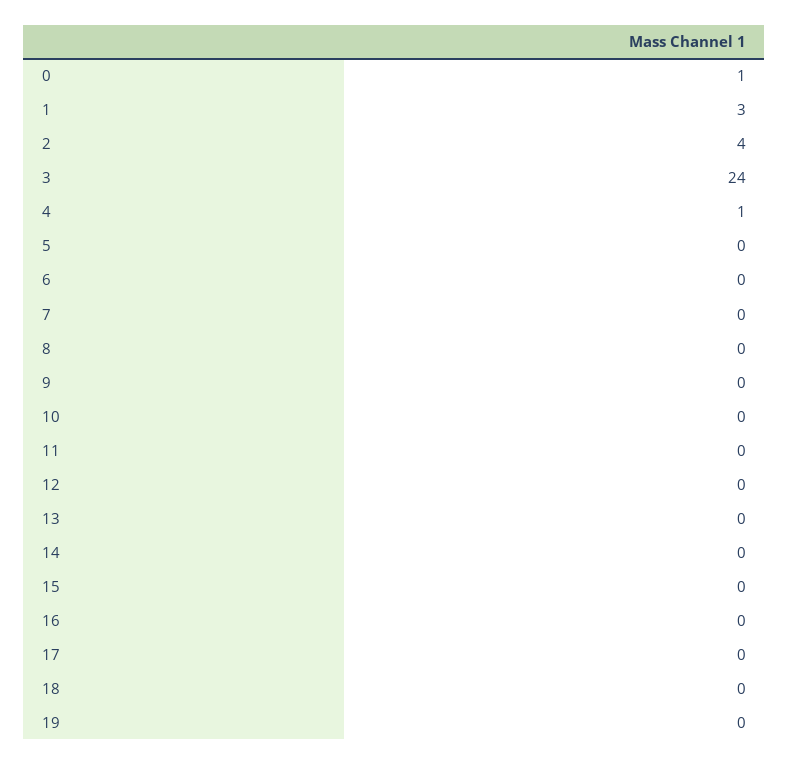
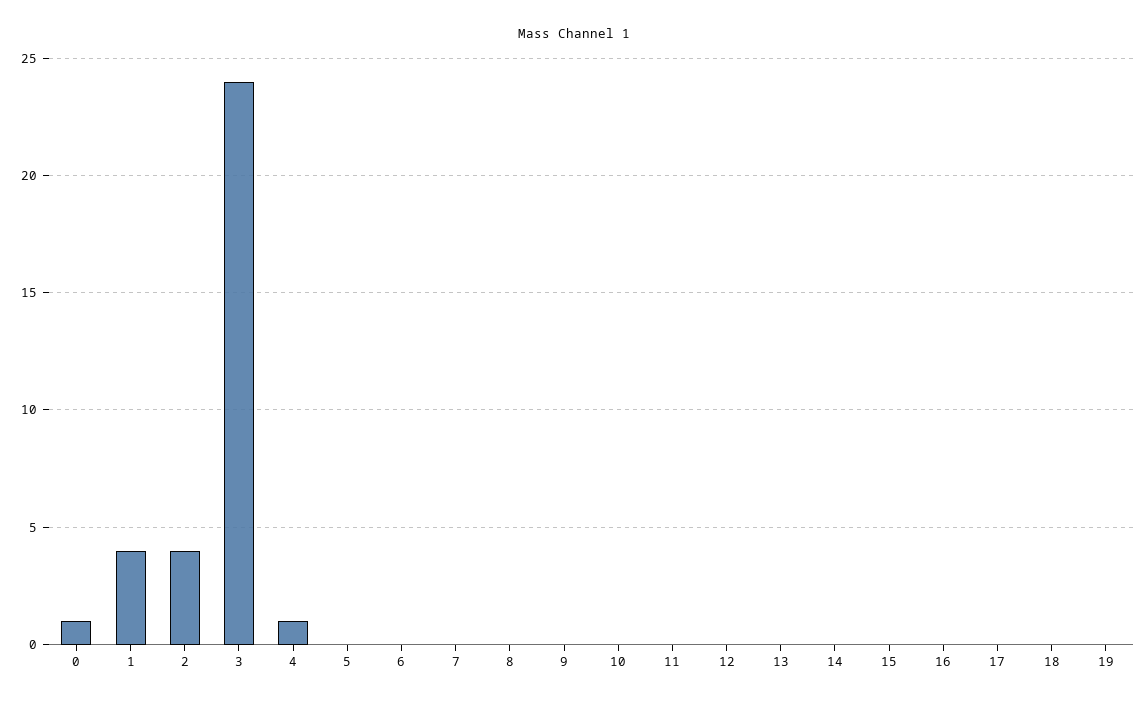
  {
    "0": 1,
-   "1": 3,
+   "1": 4,
    "2": 4,
    "3": 24,
    "4": 1,
    "5": 0,
    "6": 0,
    "7": 0,
    "8": 0,
    "9": 0,
    "10": 0,
    "11": 0,
    "12": 0,
    "13": 0,
    "14": 0,
    "15": 0,
    "16": 0,
    "17": 0,
    "18": 0,
    "19": 0
  }

